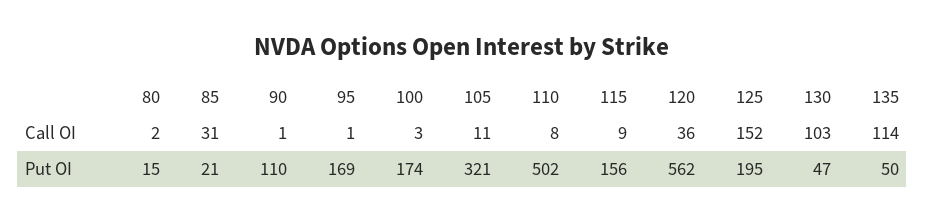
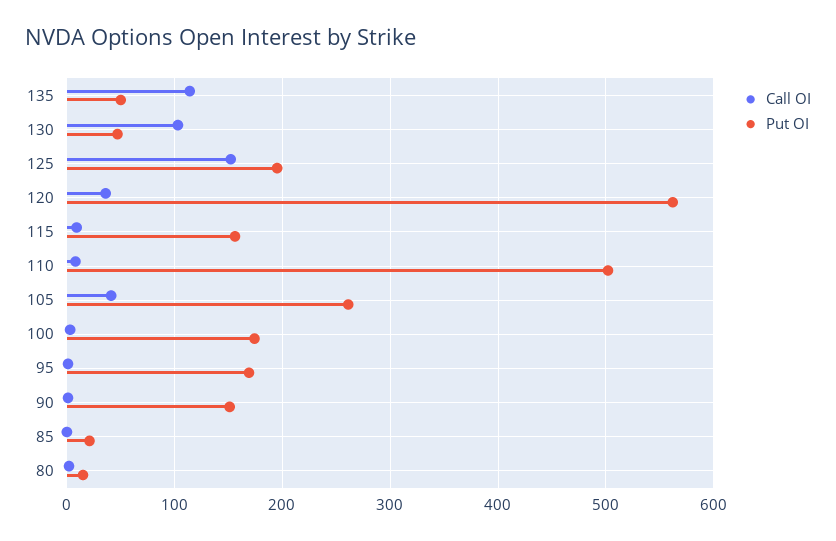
  {
    "Call OI": {
      "80": 2,
-     "85": 31,
+     "85": 0,
      "90": 1,
      "95": 1,
      "100": 3,
-     "105": 11,
+     "105": 40,
      "110": 8,
      "115": 9,
      "120": 36,
      "125": 152,
      "130": 103,
      "135": 114
    },
    "Put OI": {
      "80": 15,
      "85": 21,
-     "90": 110,
+     "90": 150,
      "95": 169,
      "100": 174,
-     "105": 321,
+     "105": 260,
      "110": 502,
      "115": 156,
      "120": 562,
      "125": 195,
      "130": 47,
      "135": 50
    }
  }

